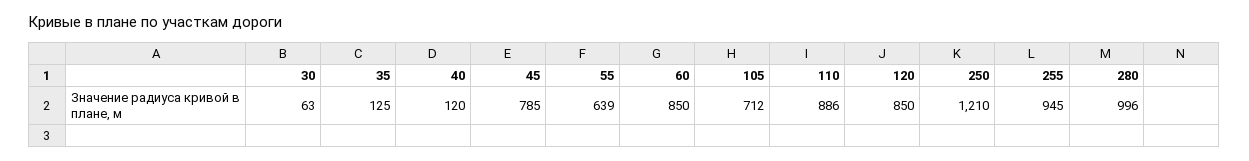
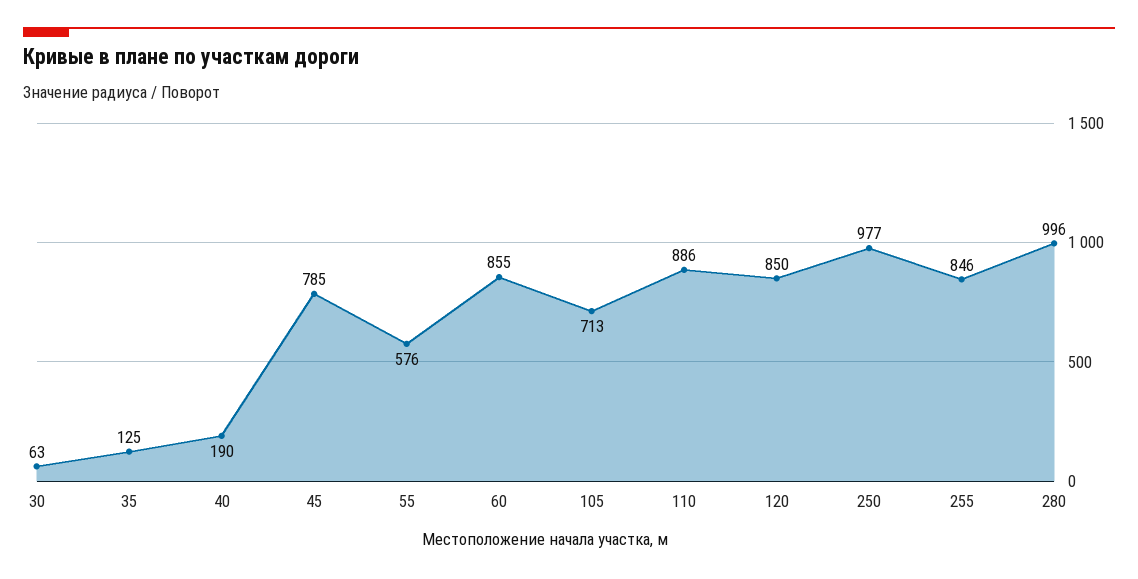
  {
    "30": 63,
    "35": 125,
-   "40": 120,
+   "40": 190,
    "45": 785,
-   "55": 639,
+   "55": 576,
-   "60": 850,
+   "60": 855,
-   "105": 712,
+   "105": 713,
    "110": 886,
    "120": 850,
-   "250": 1210,
+   "250": 977,
-   "255": 945,
+   "255": 846,
    "280": 996
  }

